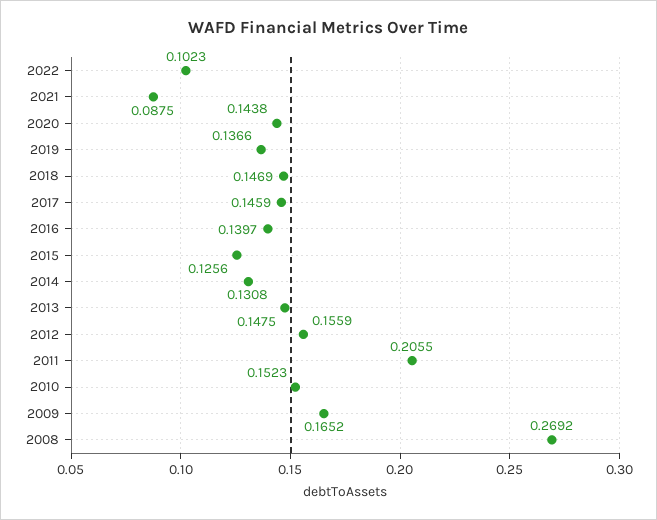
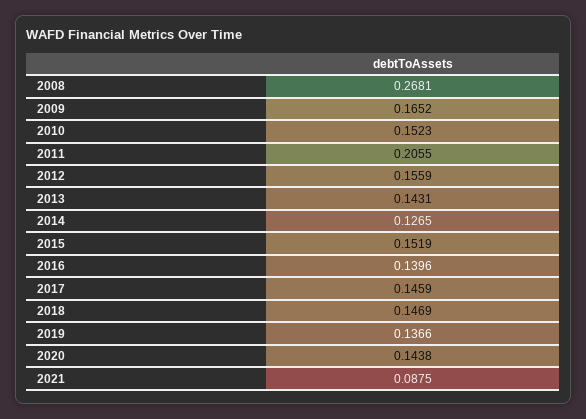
  {
-   "2022": 0.1023,
    "2021": 0.0875,
    "2020": 0.1438,
    "2019": 0.1366,
    "2018": 0.1469,
    "2017": 0.1459,
-   "2016": 0.1397,
+   "2016": 0.1396,
-   "2015": 0.1256,
+   "2015": 0.1519,
-   "2014": 0.1308,
+   "2014": 0.1265,
-   "2013": 0.1475,
+   "2013": 0.1431,
    "2012": 0.1559,
    "2011": 0.2055,
    "2010": 0.1523,
    "2009": 0.1652,
-   "2008": 0.2692
+   "2008": 0.2681
  }

